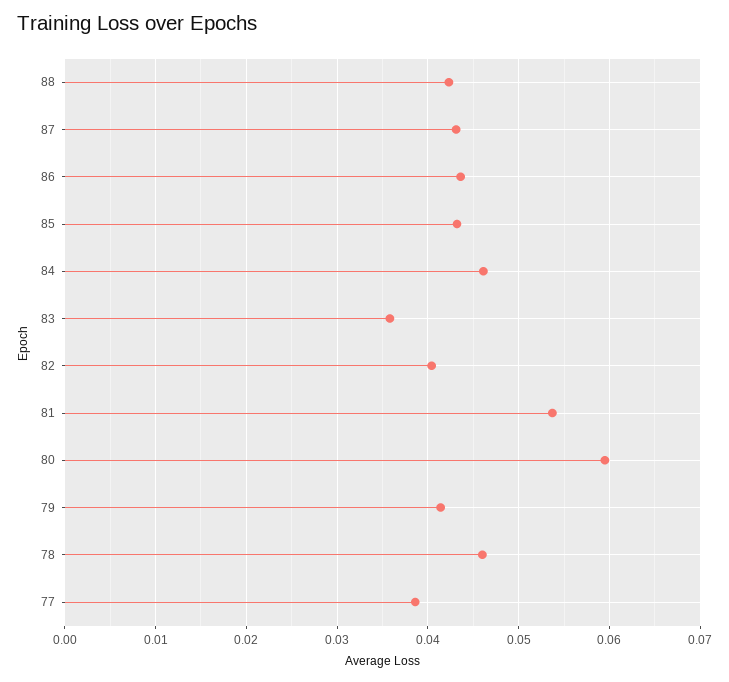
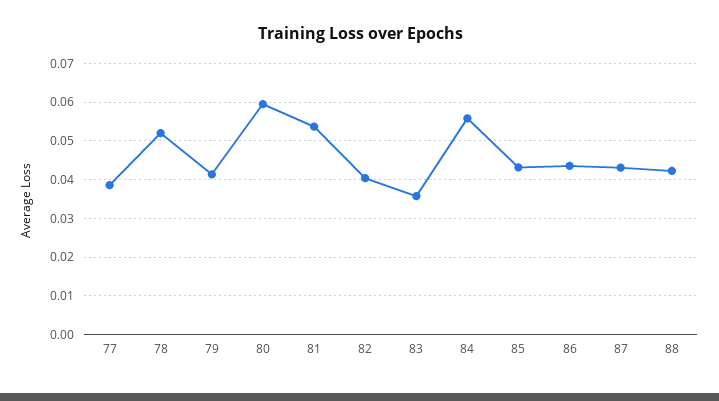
  {
    "88": 0.042,
    "87": 0.043,
    "86": 0.044,
    "85": 0.043,
-   "84": 0.046,
+   "84": 0.056,
    "83": 0.036,
    "82": 0.04,
    "81": 0.054,
    "80": 0.06,
    "79": 0.041,
-   "78": 0.046,
+   "78": 0.052,
    "77": 0.039
  }

